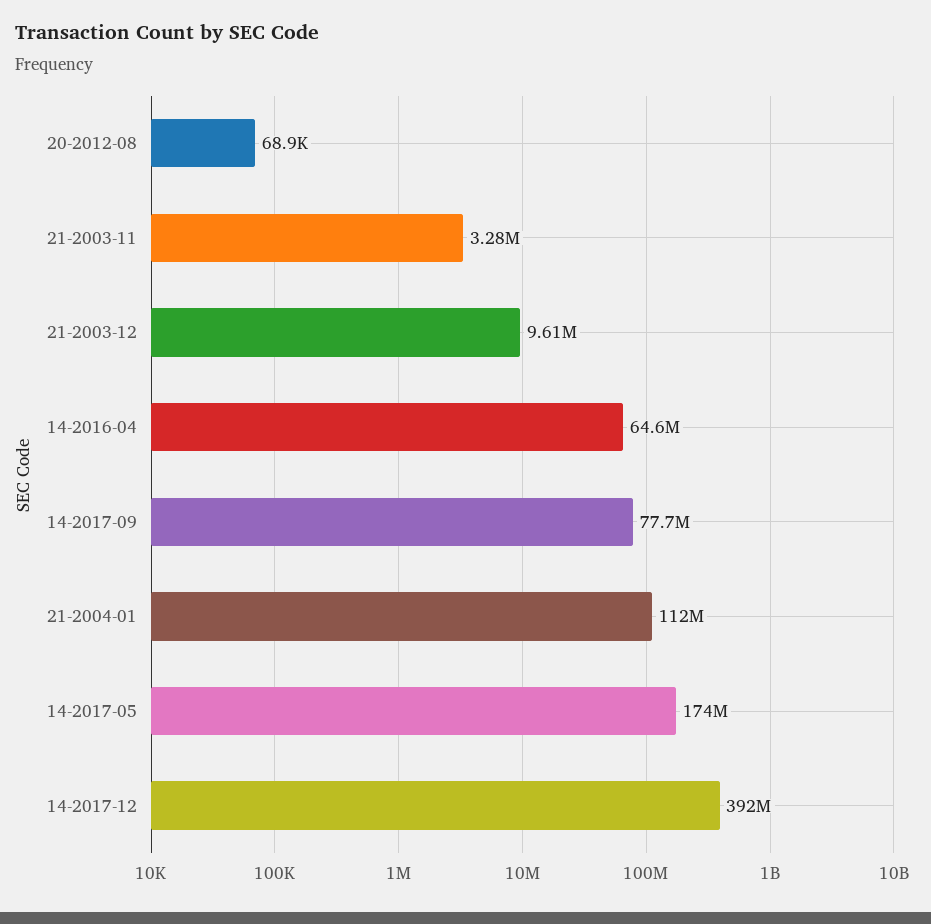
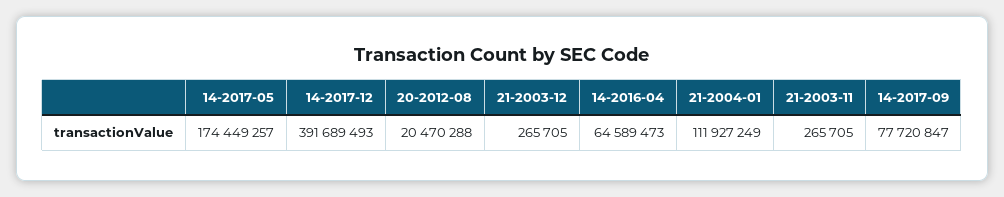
  {
-   "20-2012-08": 68900,
+   "20-2012-08": 20470288,
-   "21-2003-11": 3280000,
+   "21-2003-11": 265705,
-   "21-2003-12": 9610000,
+   "21-2003-12": 265705,
    "14-2016-04": 64589473,
    "14-2017-09": 77720847,
    "21-2004-01": 111927249,
    "14-2017-05": 174449257,
    "14-2017-12": 391689493
  }

